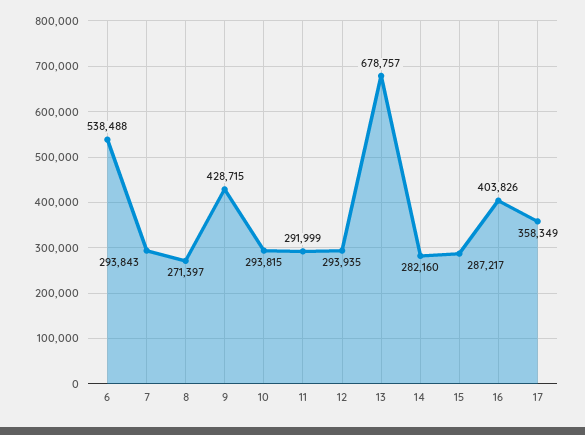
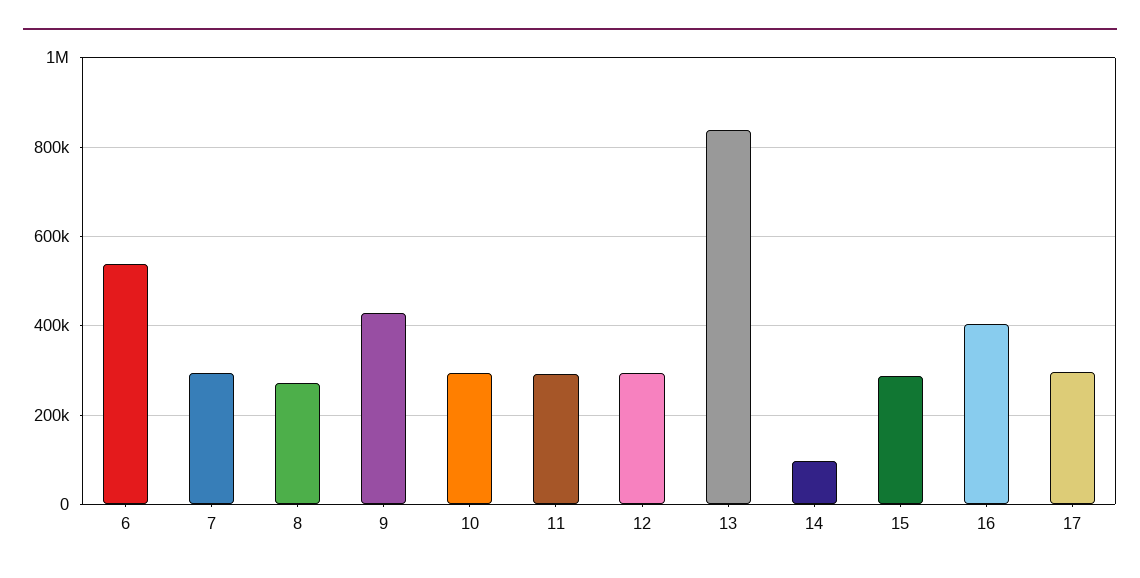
  {
    "6": 538488,
    "7": 293843,
    "8": 271397,
    "9": 428715,
    "10": 293815,
    "11": 291999,
    "12": 293935,
-   "13": 678757,
+   "13": 840000,
-   "14": 282160,
+   "14": 100000,
    "15": 287217,
    "16": 403826,
-   "17": 358349
+   "17": 300000
  }

